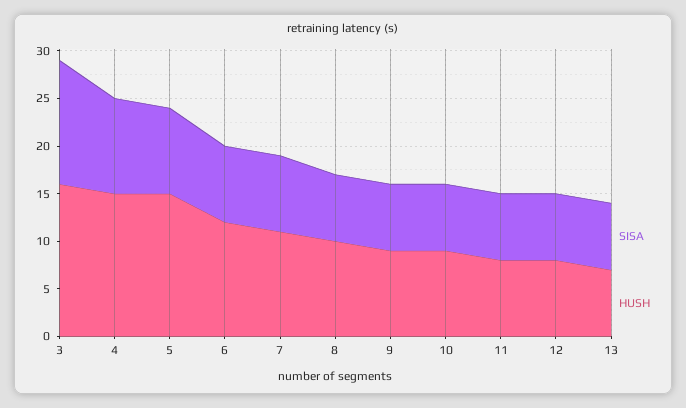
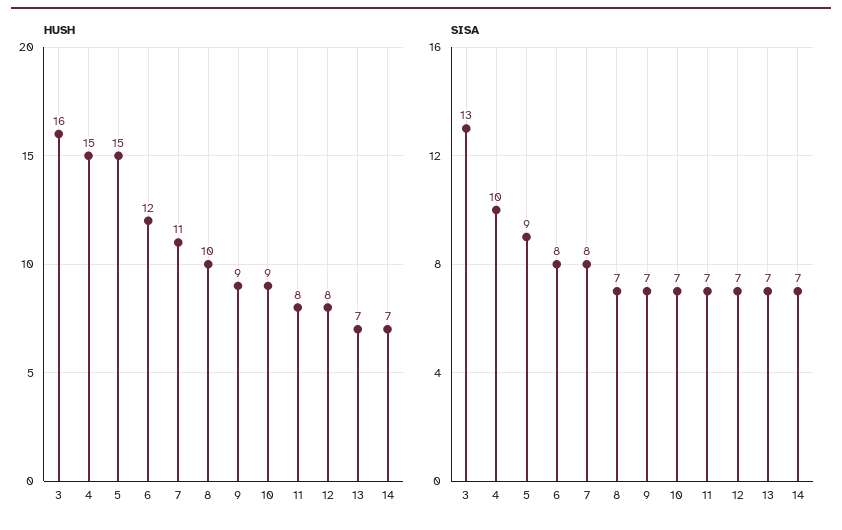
  {
    "SISA": {
      "3": 13,
      "4": 10,
      "5": 9,
      "6": 8,
      "7": 8,
      "8": 7,
      "9": 7,
      "10": 7,
      "11": 7,
      "12": 7,
-     "13": 7
+     "13": 7,
+     "14": 7
    },
    "HUSH": {
      "3": 16,
      "4": 15,
      "5": 15,
      "6": 12,
      "7": 11,
      "8": 10,
      "9": 9,
      "10": 9,
      "11": 8,
      "12": 8,
-     "13": 7
+     "13": 7,
+     "14": 7
    }
  }

